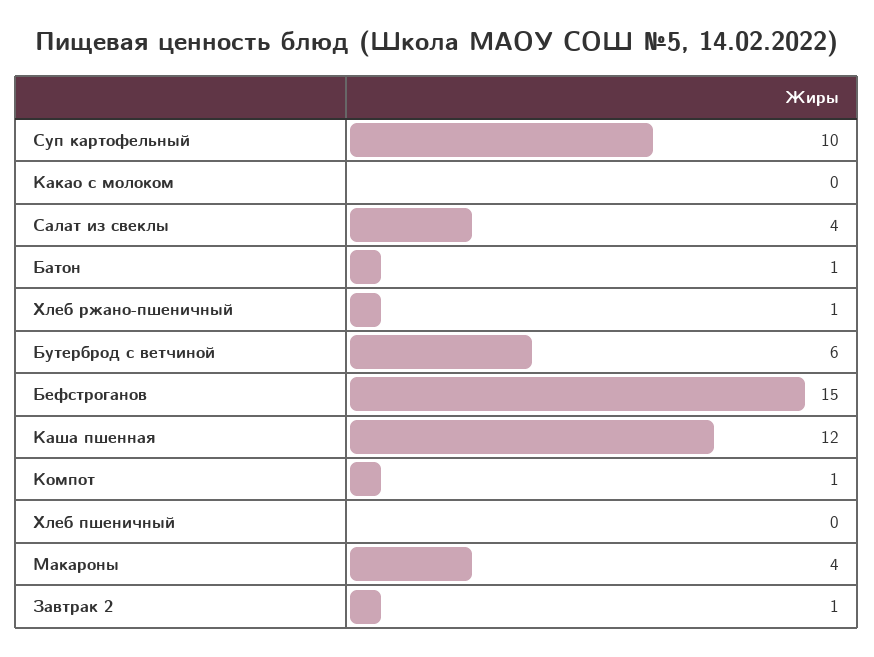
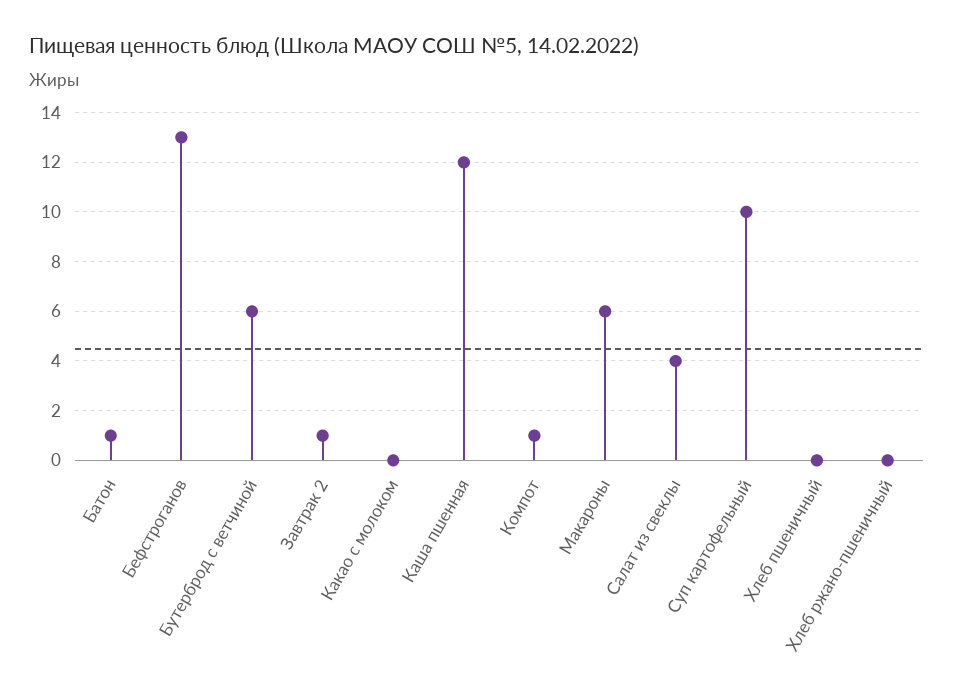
  {
    "Суп картофельный": 10,
    "Какао с молоком": 0,
    "Салат из свеклы": 4,
    "Батон": 1,
-   "Хлеб ржано-пшеничный": 1,
+   "Хлеб ржано-пшеничный": 0,
    "Бутерброд с ветчиной": 6,
-   "Бефстроганов": 15,
+   "Бефстроганов": 13,
    "Каша пшенная": 12,
    "Компот": 1,
    "Хлеб пшеничный": 0,
-   "Макароны": 4,
+   "Макароны": 6,
    "Завтрак 2": 1
  }

